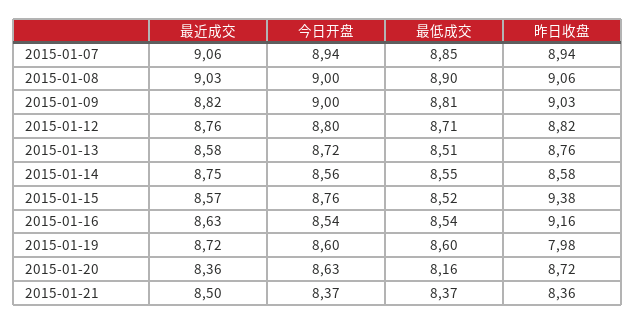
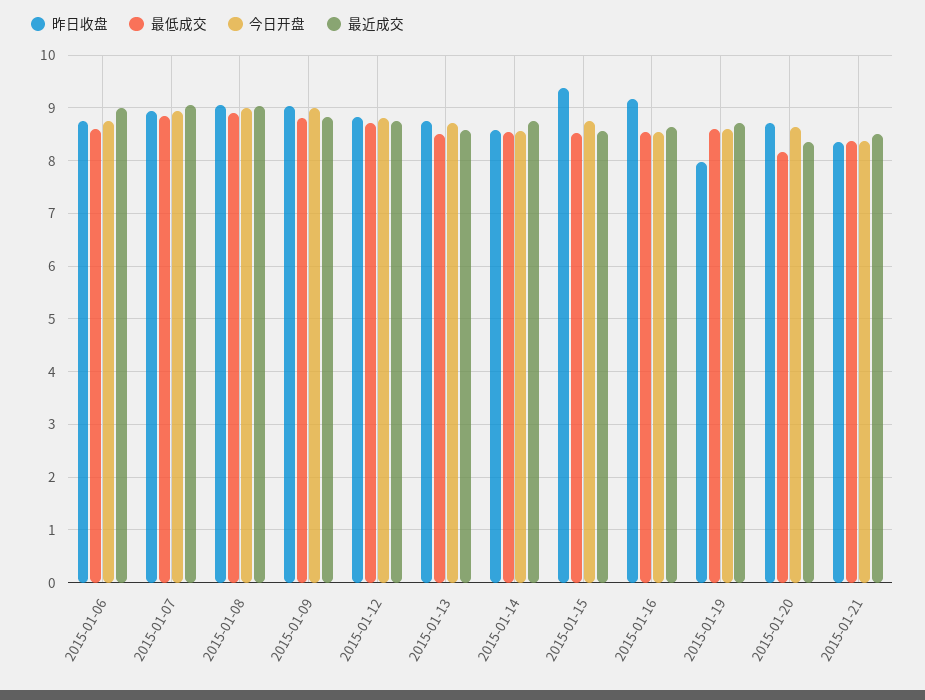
  {
    "最近成交": {
      "2015-01-07": 9.06,
      "2015-01-08": 9.03,
      "2015-01-09": 8.82,
      "2015-01-12": 8.76,
      "2015-01-13": 8.58,
      "2015-01-14": 8.75,
      "2015-01-15": 8.57,
      "2015-01-16": 8.63,
      "2015-01-19": 8.72,
      "2015-01-20": 8.36,
-     "2015-01-21": 8.5
+     "2015-01-21": 8.5,
+     "2015-01-06": 9
    },
    "今日开盘": {
      "2015-01-07": 8.94,
      "2015-01-08": 9,
      "2015-01-09": 9,
      "2015-01-12": 8.8,
      "2015-01-13": 8.72,
      "2015-01-14": 8.56,
      "2015-01-15": 8.76,
      "2015-01-16": 8.54,
      "2015-01-19": 8.6,
      "2015-01-20": 8.63,
-     "2015-01-21": 8.37
+     "2015-01-21": 8.37,
+     "2015-01-06": 8.8
    },
    "最低成交": {
      "2015-01-07": 8.85,
      "2015-01-08": 8.9,
      "2015-01-09": 8.81,
      "2015-01-12": 8.71,
      "2015-01-13": 8.51,
      "2015-01-14": 8.55,
      "2015-01-15": 8.52,
      "2015-01-16": 8.54,
      "2015-01-19": 8.6,
      "2015-01-20": 8.16,
-     "2015-01-21": 8.37
+     "2015-01-21": 8.37,
+     "2015-01-06": 8.6
    },
    "昨日收盘": {
      "2015-01-07": 8.94,
      "2015-01-08": 9.06,
      "2015-01-09": 9.03,
      "2015-01-12": 8.82,
      "2015-01-13": 8.76,
      "2015-01-14": 8.58,
      "2015-01-15": 9.38,
      "2015-01-16": 9.16,
      "2015-01-19": 7.98,
      "2015-01-20": 8.72,
-     "2015-01-21": 8.36
+     "2015-01-21": 8.36,
+     "2015-01-06": 8.8
    }
  }

